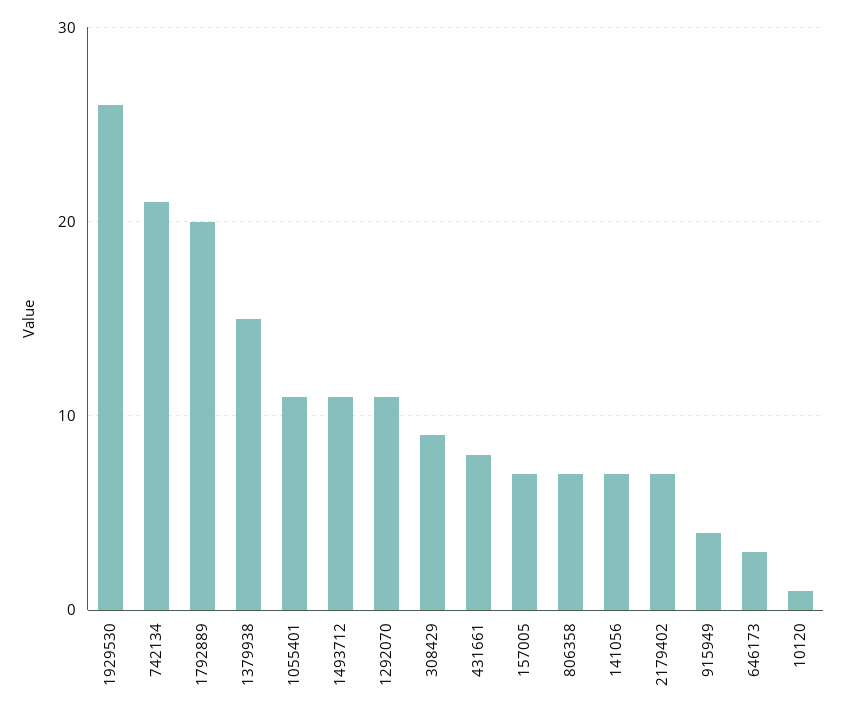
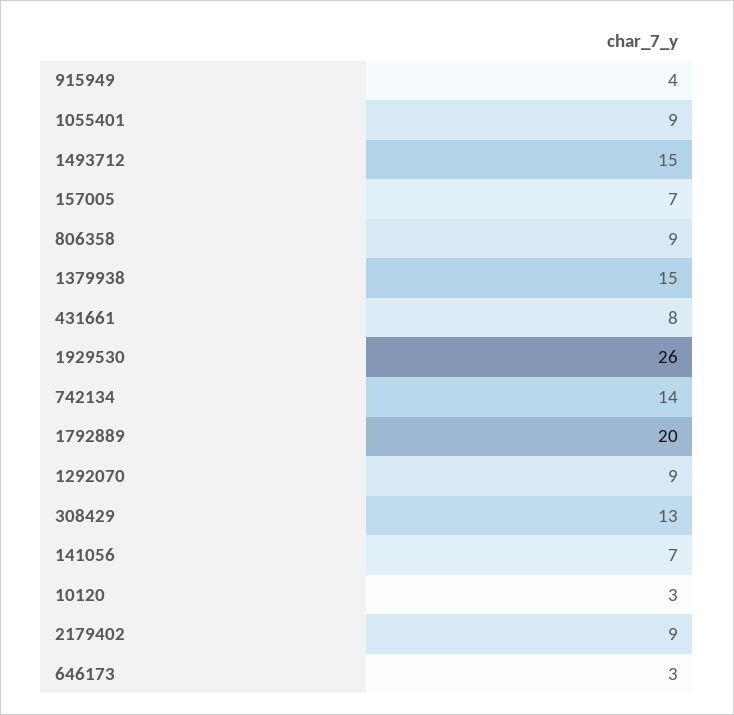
  {
    "1929530": 26,
-   "742134": 21,
+   "742134": 14,
    "1792889": 20,
    "1379938": 15,
-   "1055401": 11,
+   "1055401": 9,
-   "1493712": 11,
+   "1493712": 15,
-   "1292070": 11,
+   "1292070": 9,
-   "308429": 9,
+   "308429": 13,
    "431661": 8,
    "157005": 7,
-   "806358": 7,
+   "806358": 9,
    "141056": 7,
-   "2179402": 7,
+   "2179402": 9,
    "915949": 4,
    "646173": 3,
-   "10120": 1
+   "10120": 3
  }

